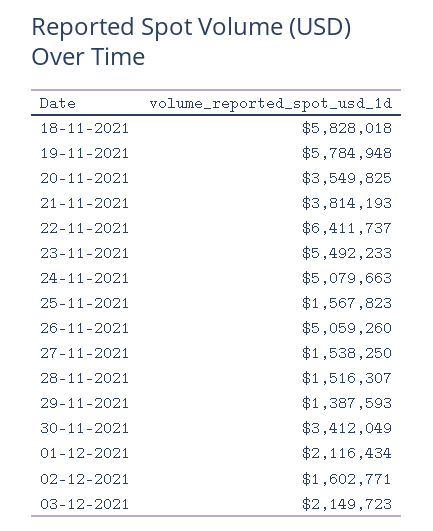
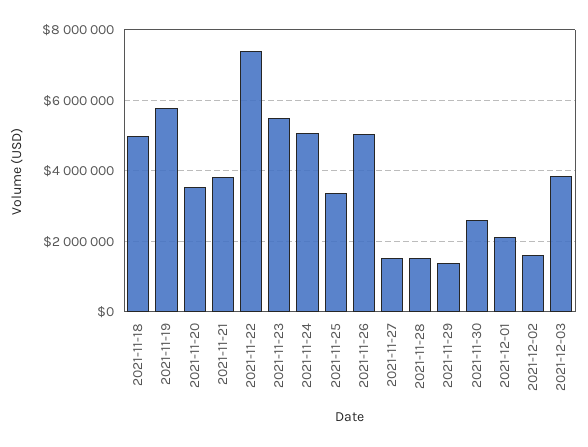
  {
-   "18-11-2021": 5828018,
+   "18-11-2021": 5000000,
    "19-11-2021": 5784948,
    "20-11-2021": 3549825,
    "21-11-2021": 3814193,
-   "22-11-2021": 6411737,
+   "22-11-2021": 7400000,
    "23-11-2021": 5492233,
    "24-11-2021": 5079663,
-   "25-11-2021": 1567823,
+   "25-11-2021": 3400000,
    "26-11-2021": 5059260,
    "27-11-2021": 1538250,
    "28-11-2021": 1516307,
    "29-11-2021": 1387593,
-   "30-11-2021": 3412049,
+   "30-11-2021": 2600000,
    "01-12-2021": 2116434,
    "02-12-2021": 1602771,
-   "03-12-2021": 2149723
+   "03-12-2021": 3800000
  }

